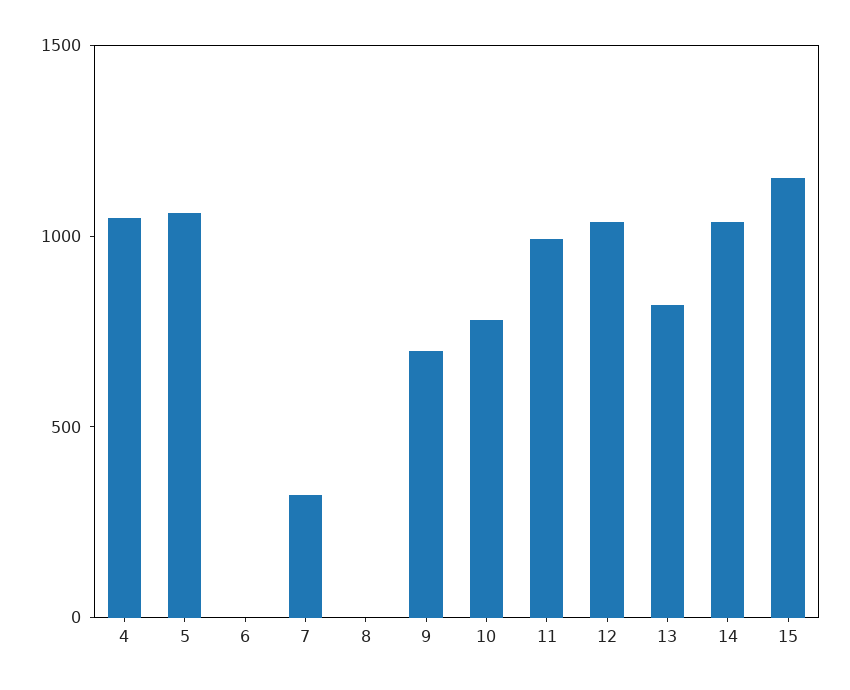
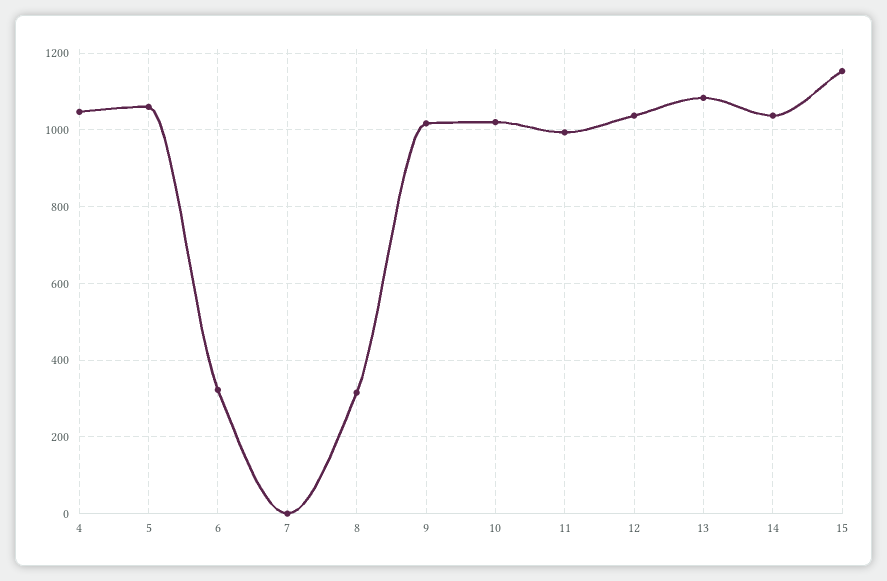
  {
    "4": 1040,
    "5": 1060,
-   "6": 0,
+   "6": 320,
-   "7": 300,
+   "7": 0,
-   "8": 0,
+   "8": 320,
-   "9": 700,
+   "9": 1020,
-   "10": 800,
+   "10": 1020,
    "11": 1000,
    "12": 1040,
-   "13": 800,
+   "13": 1080,
    "14": 1040,
    "15": 1160
  }

